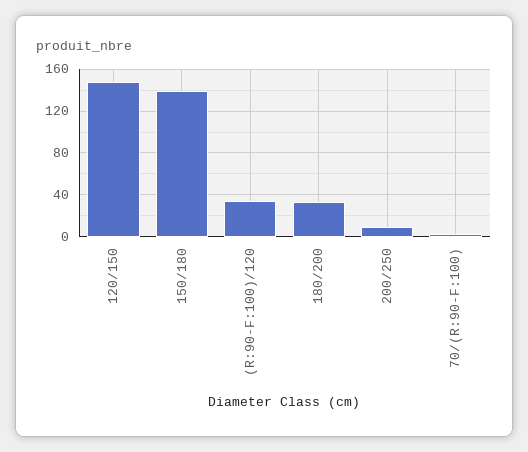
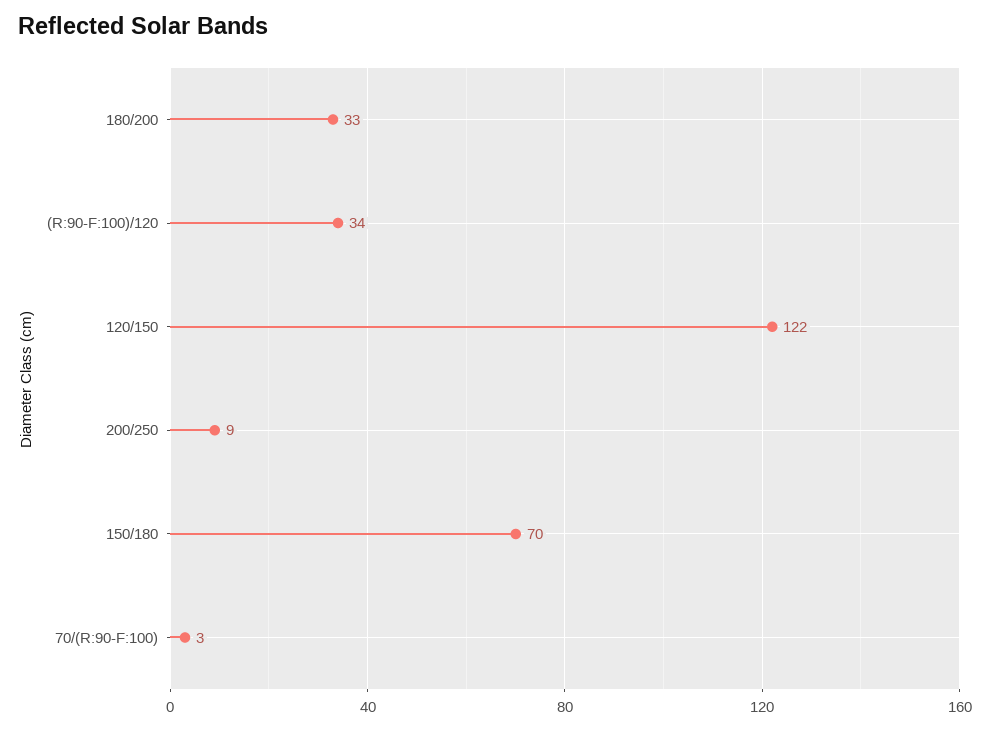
  {
-   "120/150": 150,
+   "120/150": 122,
-   "150/180": 140,
+   "150/180": 70,
    "(R:90-F:100)/120": 34,
    "180/200": 33,
    "200/250": 9,
    "70/(R:90-F:100)": 3
  }

